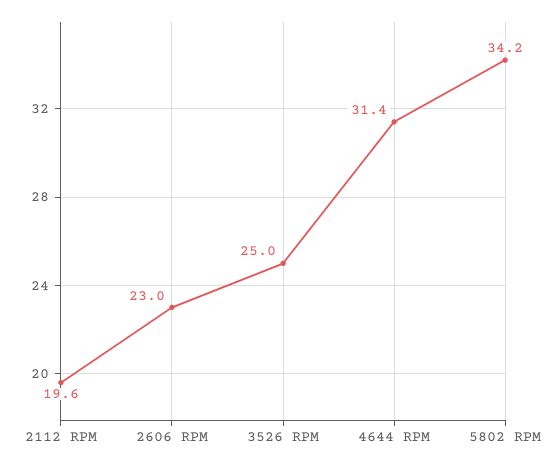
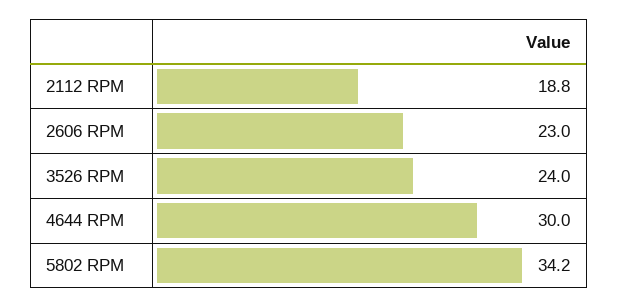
  {
-   "2112 RPM": 19.6,
+   "2112 RPM": 18.8,
    "2606 RPM": 23,
-   "3526 RPM": 25,
+   "3526 RPM": 24,
-   "4644 RPM": 31.4,
+   "4644 RPM": 30,
    "5802 RPM": 34.2
  }

